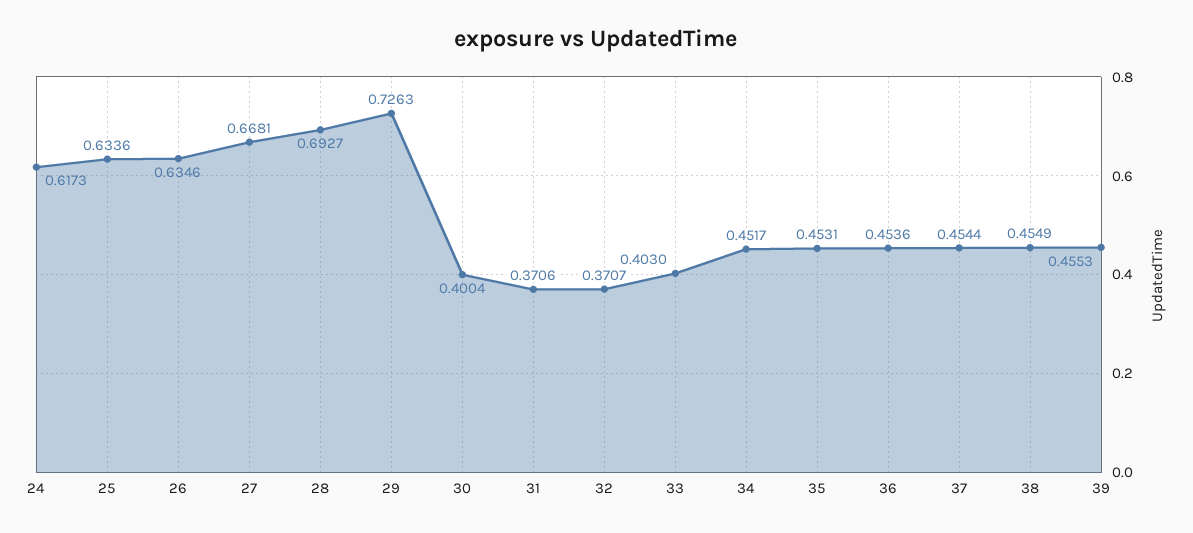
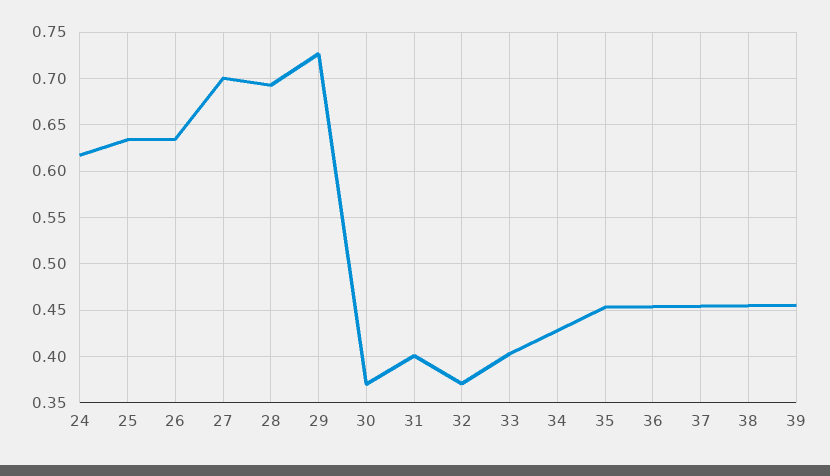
  {
    "24": 0.6173,
    "25": 0.6336,
    "26": 0.6346,
-   "27": 0.6681,
+   "27": 0.7,
    "28": 0.6927,
    "29": 0.7263,
-   "30": 0.4004,
+   "30": 0.37,
-   "31": 0.3706,
+   "31": 0.4,
    "32": 0.3707,
    "33": 0.403,
-   "34": 0.4517,
+   "34": 0.43,
    "35": 0.4531,
    "36": 0.4536,
    "37": 0.4544,
    "38": 0.4549,
    "39": 0.4553
  }

